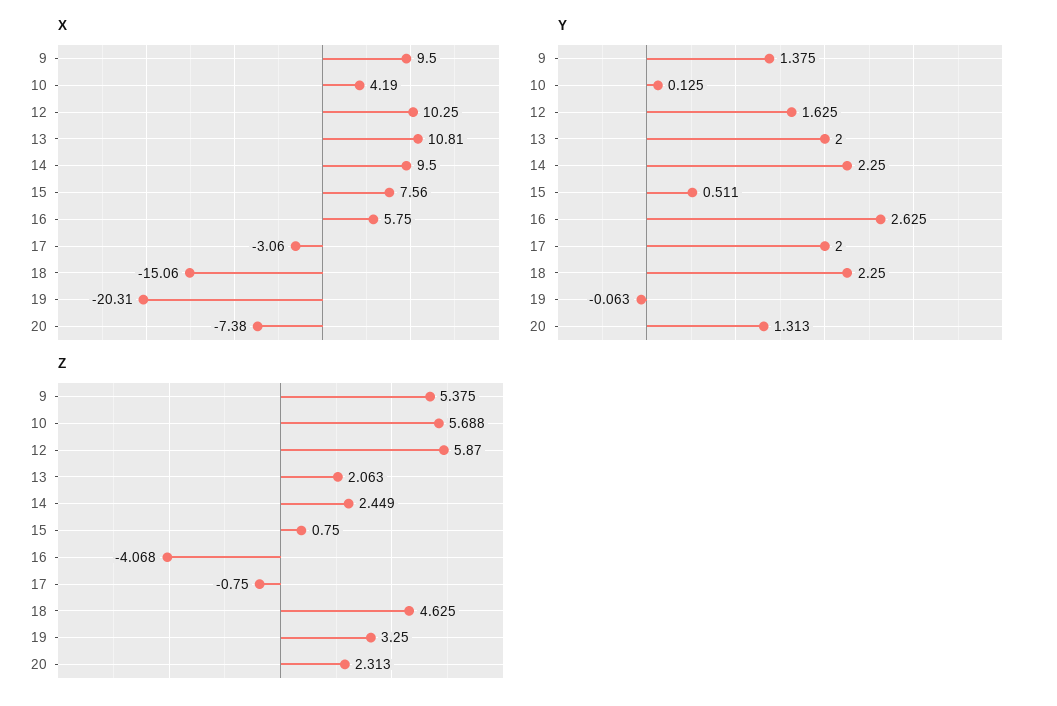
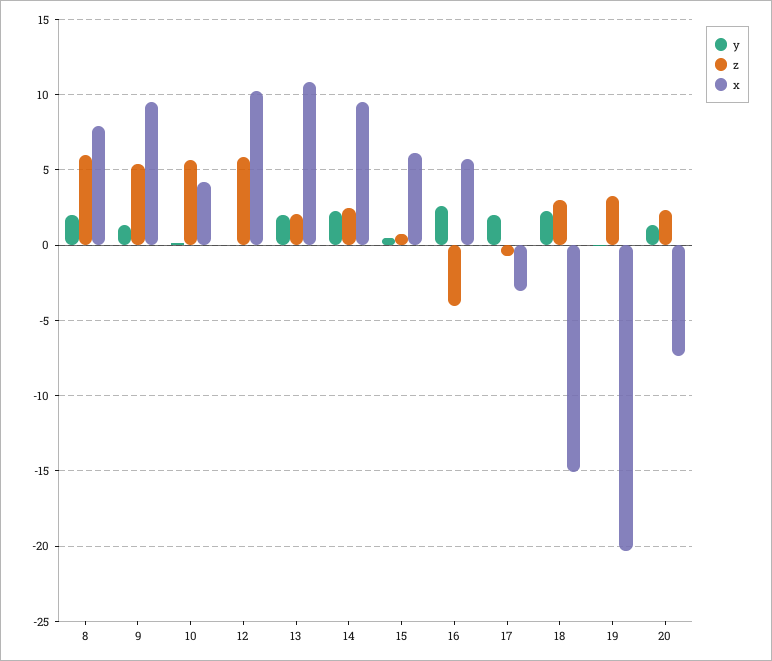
  {
    "X": {
      "9": 9.5,
      "10": 4.19,
      "12": 10.25,
      "13": 10.81,
      "14": 9.5,
-     "15": 7.56,
+     "15": 6,
      "16": 5.75,
      "17": -3.06,
      "18": -15.06,
      "19": -20.31,
-     "20": -7.38
+     "20": -7.38,
+     "8": 8
    },
    "Y": {
      "9": 1.375,
      "10": 0.125,
-     "12": 1.625,
+     "12": 0,
      "13": 2,
      "14": 2.25,
      "15": 0.511,
      "16": 2.625,
      "17": 2,
      "18": 2.25,
      "19": -0.063,
-     "20": 1.313
+     "20": 1.313,
+     "8": 2
    },
    "Z": {
      "9": 5.375,
      "10": 5.688,
      "12": 5.87,
      "13": 2.063,
      "14": 2.449,
      "15": 0.75,
      "16": -4.068,
      "17": -0.75,
-     "18": 4.625,
+     "18": 3,
      "19": 3.25,
-     "20": 2.313
+     "20": 2.313,
+     "8": 6
    }
  }

